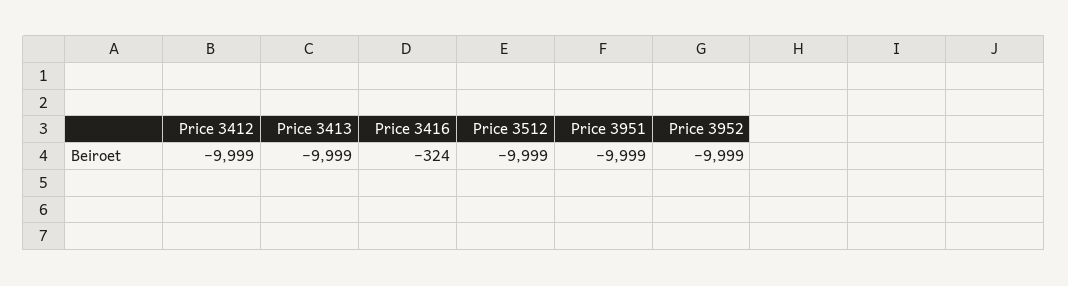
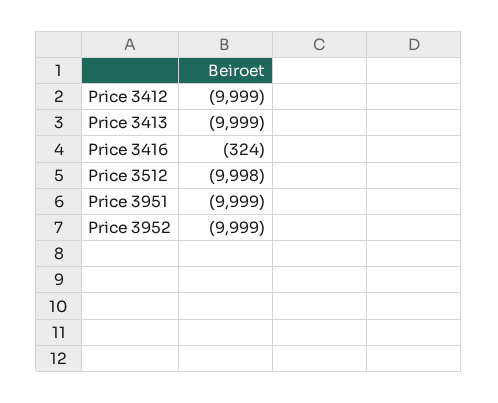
  {
    "Price 3412": -9999,
    "Price 3413": -9999,
    "Price 3416": -324,
-   "Price 3512": -9999,
+   "Price 3512": -9998,
    "Price 3951": -9999,
    "Price 3952": -9999
  }

